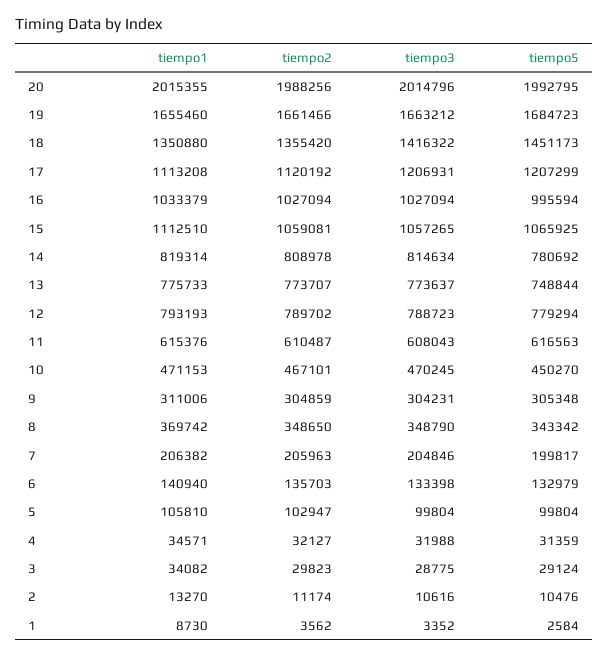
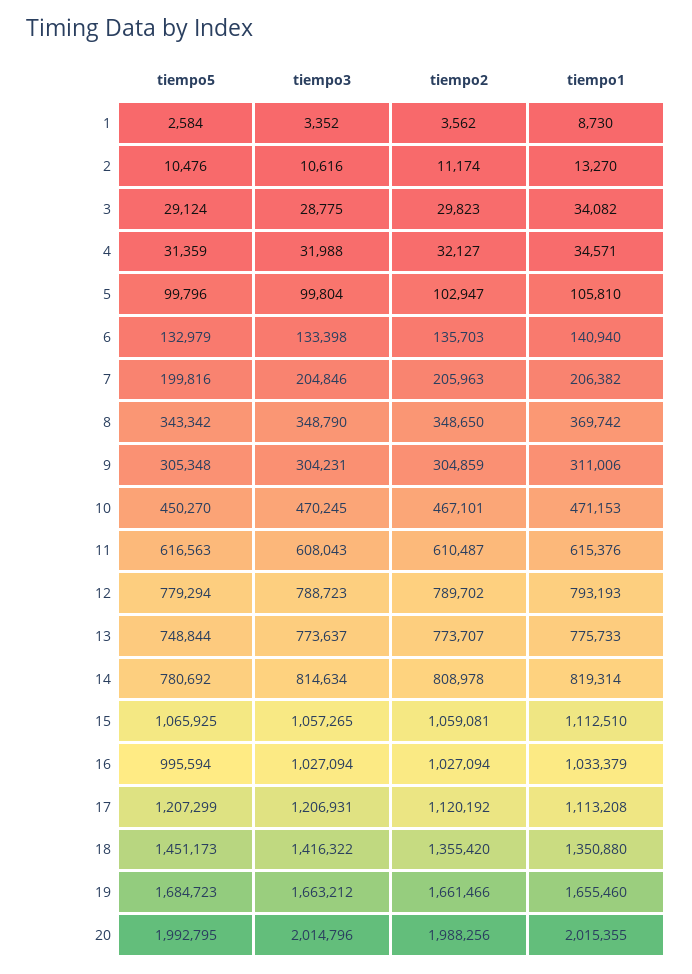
  {
    "tiempo1": {
      "20": 2015355,
      "19": 1655460,
      "18": 1350880,
      "17": 1113208,
      "16": 1033379,
      "15": 1112510,
      "14": 819314,
      "13": 775733,
      "12": 793193,
      "11": 615376,
      "10": 471153,
      "9": 311006,
      "8": 369742,
      "7": 206382,
      "6": 140940,
      "5": 105810,
      "4": 34571,
      "3": 34082,
      "2": 13270,
      "1": 8730
    },
    "tiempo2": {
      "20": 1988256,
      "19": 1661466,
      "18": 1355420,
      "17": 1120192,
      "16": 1027094,
      "15": 1059081,
      "14": 808978,
      "13": 773707,
      "12": 789702,
      "11": 610487,
      "10": 467101,
      "9": 304859,
      "8": 348650,
      "7": 205963,
      "6": 135703,
      "5": 102947,
      "4": 32127,
      "3": 29823,
      "2": 11174,
      "1": 3562
    },
    "tiempo3": {
      "20": 2014796,
      "19": 1663212,
      "18": 1416322,
      "17": 1206931,
      "16": 1027094,
      "15": 1057265,
      "14": 814634,
      "13": 773637,
      "12": 788723,
      "11": 608043,
      "10": 470245,
      "9": 304231,
      "8": 348790,
      "7": 204846,
      "6": 133398,
      "5": 99804,
      "4": 31988,
      "3": 28775,
      "2": 10616,
      "1": 3352
    },
    "tiempo5": {
      "20": 1992795,
      "19": 1684723,
      "18": 1451173,
      "17": 1207299,
      "16": 995594,
      "15": 1065925,
      "14": 780692,
      "13": 748844,
      "12": 779294,
      "11": 616563,
      "10": 450270,
      "9": 305348,
      "8": 343342,
-     "7": 199817,
+     "7": 199816,
      "6": 132979,
-     "5": 99804,
+     "5": 99796,
      "4": 31359,
      "3": 29124,
      "2": 10476,
      "1": 2584
    }
  }

